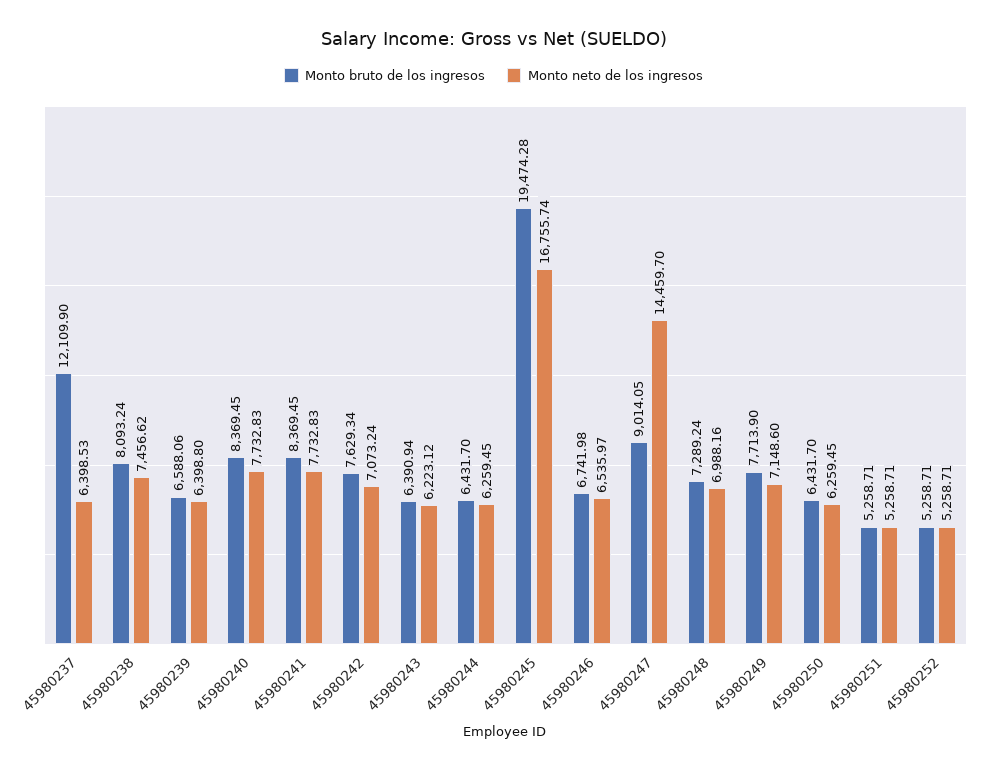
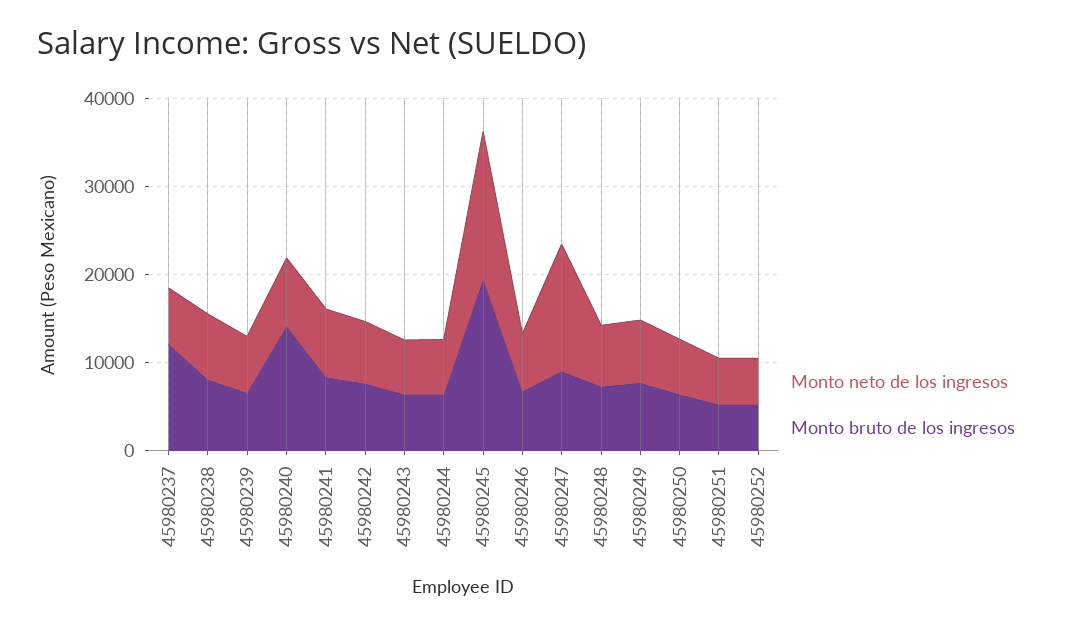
  {
    "Monto bruto de los ingresos": {
      "45980237": 12109.9,
      "45980238": 8093.24,
      "45980239": 6588.06,
-     "45980240": 8369.45,
+     "45980240": 14000,
      "45980241": 8369.45,
      "45980242": 7629.34,
      "45980243": 6390.94,
      "45980244": 6431.7,
      "45980245": 19474.28,
      "45980246": 6741.98,
      "45980247": 9014.05,
      "45980248": 7289.24,
      "45980249": 7713.9,
      "45980250": 6431.7,
      "45980251": 5258.71,
      "45980252": 5258.71
    },
    "Monto neto de los ingresos": {
      "45980237": 6398.53,
      "45980238": 7456.62,
      "45980239": 6398.8,
      "45980240": 7732.83,
      "45980241": 7732.83,
      "45980242": 7073.24,
      "45980243": 6223.12,
      "45980244": 6259.45,
      "45980245": 16755.74,
      "45980246": 6535.97,
      "45980247": 14459.7,
      "45980248": 6988.16,
      "45980249": 7148.6,
      "45980250": 6259.45,
      "45980251": 5258.71,
      "45980252": 5258.71
    }
  }

